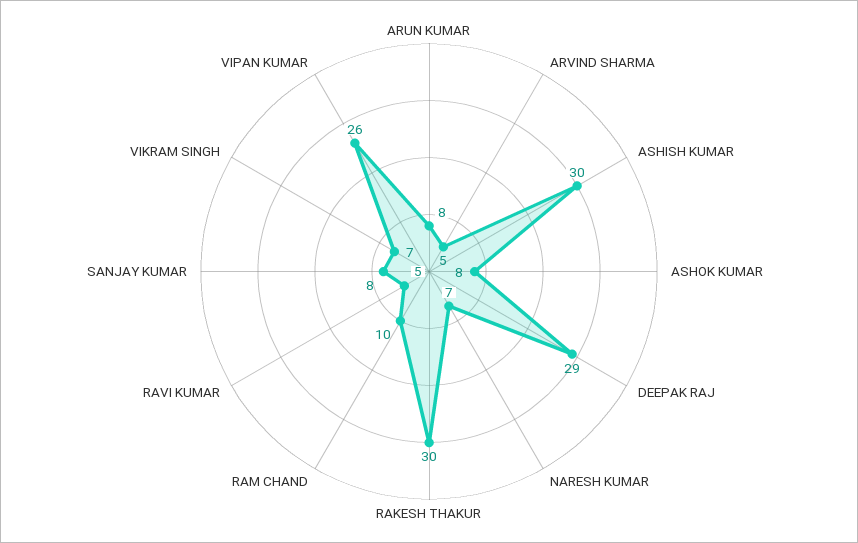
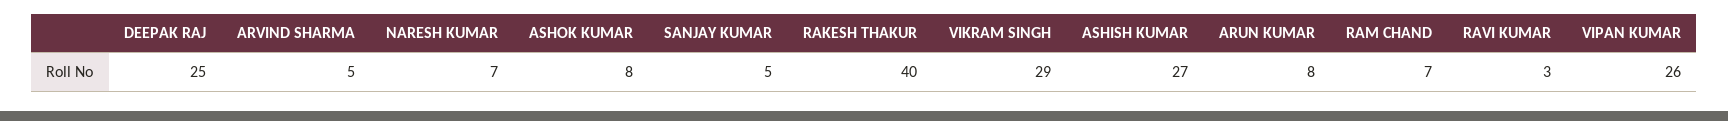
  {
    "ARUN KUMAR": 8,
    "ARVIND SHARMA": 5,
-   "ASHISH KUMAR": 30,
+   "ASHISH KUMAR": 27,
    "ASHOK KUMAR": 8,
-   "DEEPAK RAJ": 29,
+   "DEEPAK RAJ": 25,
    "NARESH KUMAR": 7,
-   "RAKESH THAKUR": 30,
+   "RAKESH THAKUR": 40,
-   "RAM CHAND": 10,
+   "RAM CHAND": 7,
-   "RAVI KUMAR": 5,
+   "RAVI KUMAR": 3,
-   "SANJAY KUMAR": 8,
+   "SANJAY KUMAR": 5,
-   "VIKRAM SINGH": 7,
+   "VIKRAM SINGH": 29,
    "VIPAN KUMAR": 26
  }

